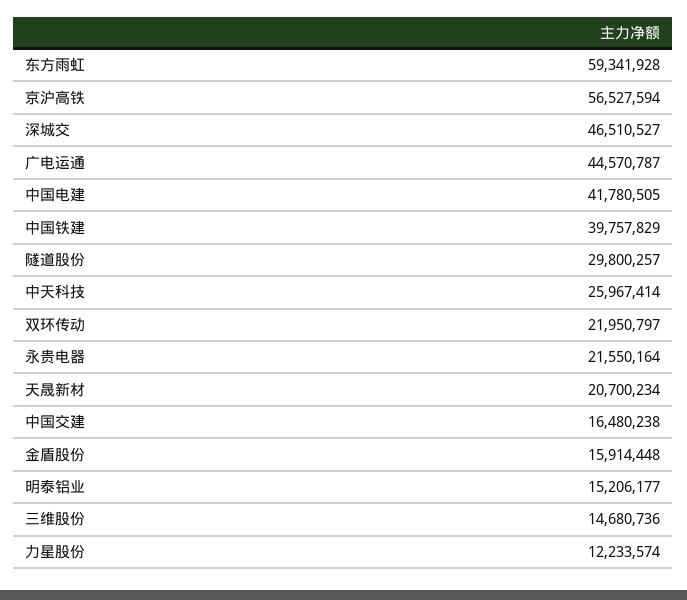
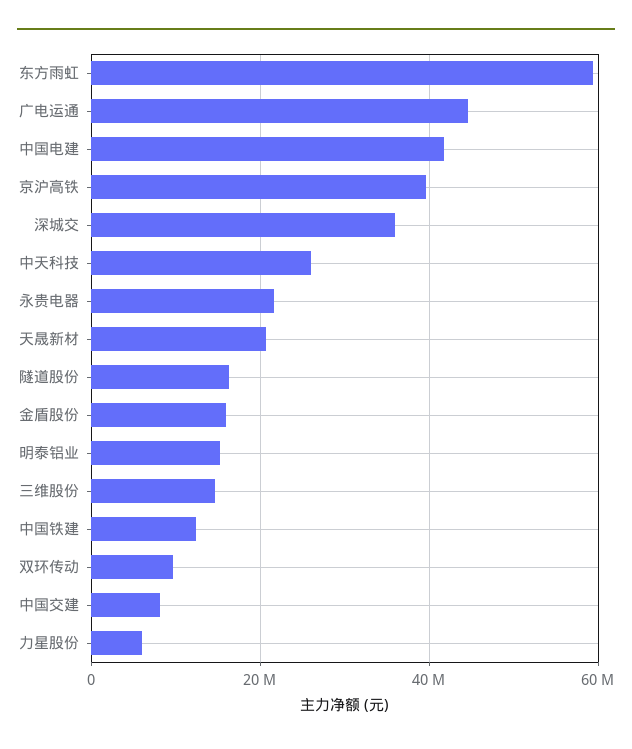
  {
    "东方雨虹": 59341928,
-   "京沪高铁": 56527594,
+   "京沪高铁": 40000000,
-   "深城交": 46510527,
+   "深城交": 36000000,
    "广电运通": 44570787,
    "中国电建": 41780505,
-   "中国铁建": 39757829,
+   "中国铁建": 12000000,
-   "隧道股份": 29800257,
+   "隧道股份": 16000000,
    "中天科技": 25967414,
-   "双环传动": 21950797,
+   "双环传动": 10000000,
    "永贵电器": 21550164,
    "天晟新材": 20700234,
-   "中国交建": 16480238,
+   "中国交建": 8000000,
    "金盾股份": 15914448,
    "明泰铝业": 15206177,
    "三维股份": 14680736,
-   "力星股份": 12233574
+   "力星股份": 6000000
  }

